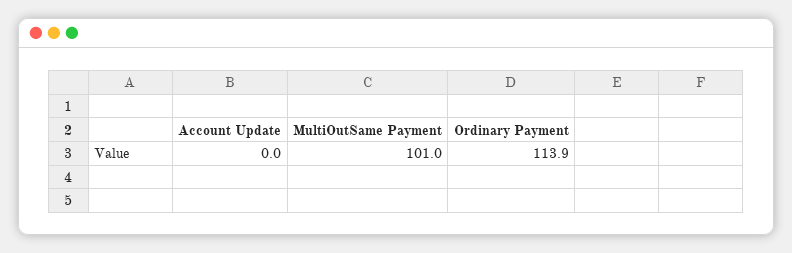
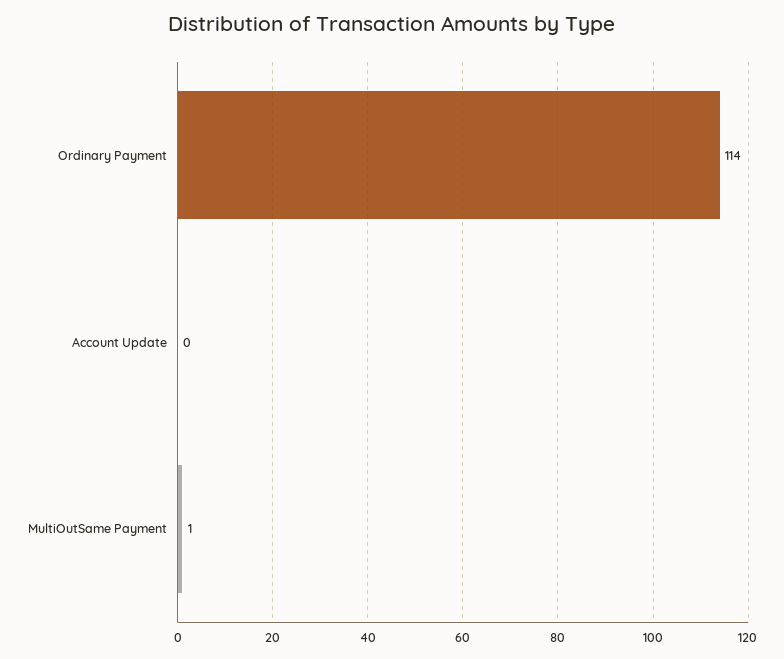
  {
    "Account Update": 0,
-   "MultiOutSame Payment": 101,
+   "MultiOutSame Payment": 1,
    "Ordinary Payment": 113.9
  }

